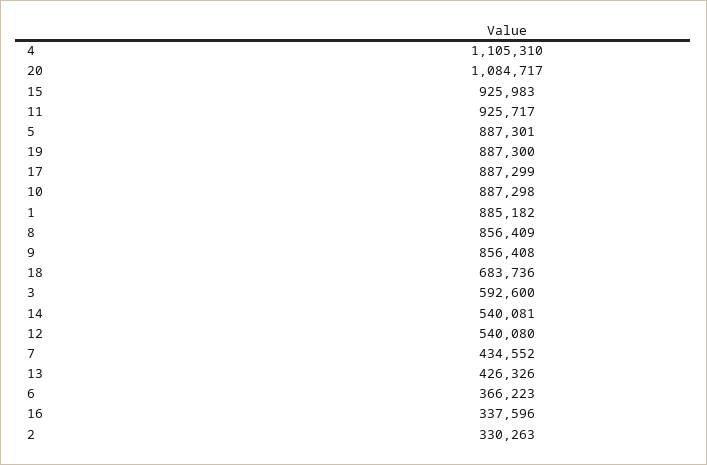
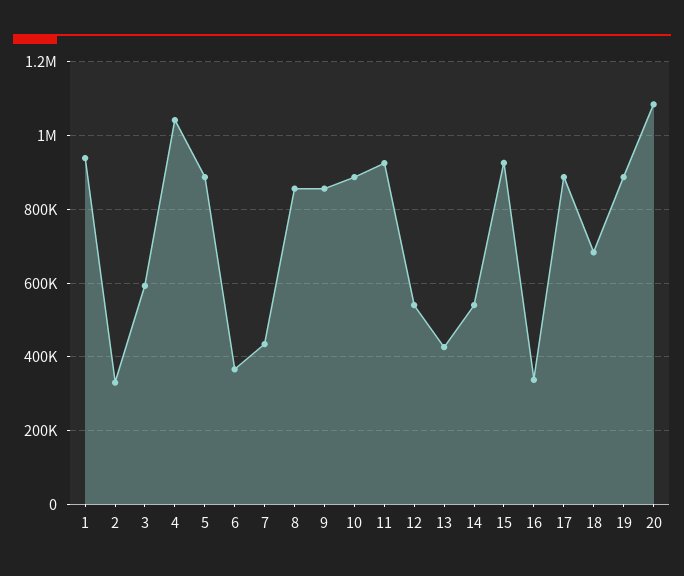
  {
-   "4": 1105310,
+   "4": 1040000,
    "20": 1084717,
    "15": 925983,
    "11": 925717,
    "5": 887301,
    "19": 887300,
    "17": 887299,
    "10": 887298,
-   "1": 885182,
+   "1": 940000,
    "8": 856409,
    "9": 856408,
    "18": 683736,
    "3": 592600,
    "14": 540081,
    "12": 540080,
    "7": 434552,
    "13": 426326,
    "6": 366223,
    "16": 337596,
    "2": 330263
  }

